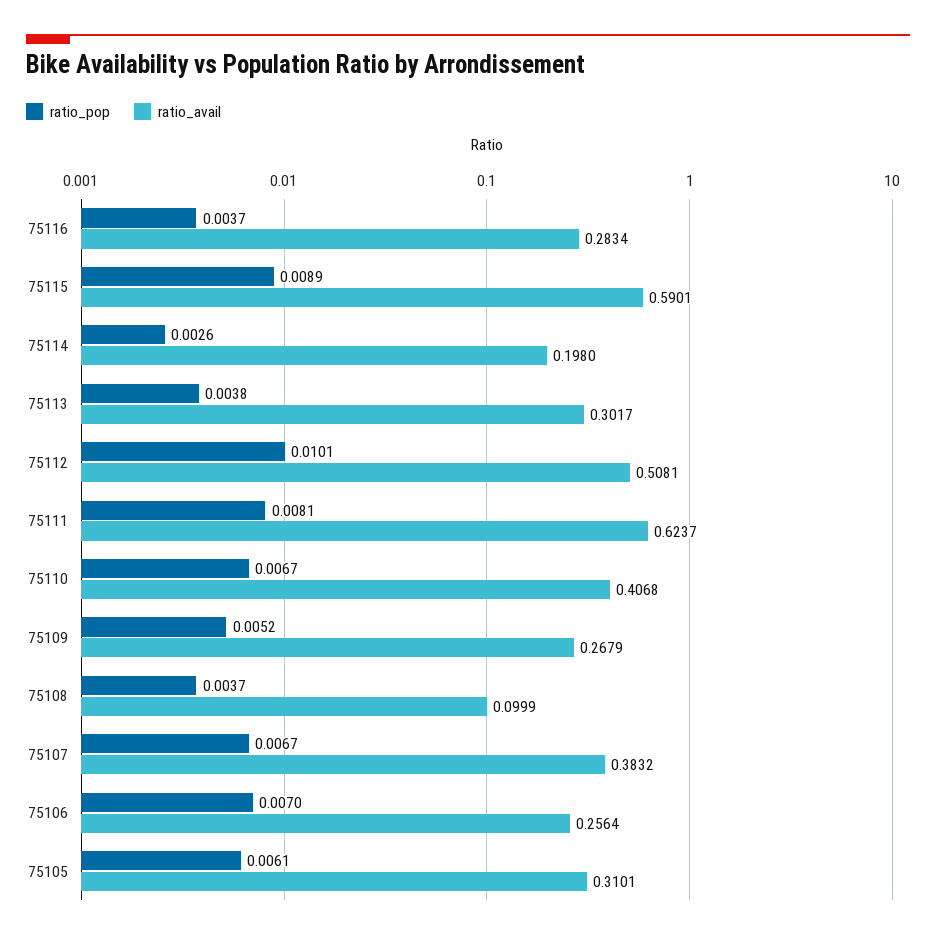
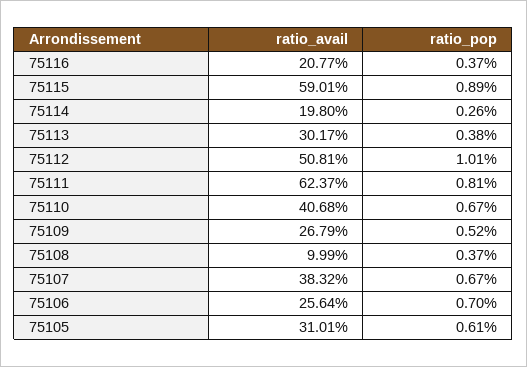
  {
    "ratio_pop": {
      "75116": 0.0037,
      "75115": 0.0089,
      "75114": 0.0026,
      "75113": 0.0038,
      "75112": 0.0101,
      "75111": 0.0081,
      "75110": 0.0067,
      "75109": 0.0052,
      "75108": 0.0037,
      "75107": 0.0067,
      "75106": 0.007,
      "75105": 0.0061
    },
    "ratio_avail": {
-     "75116": 0.2834,
+     "75116": 0.2077,
      "75115": 0.5901,
      "75114": 0.198,
      "75113": 0.3017,
      "75112": 0.5081,
      "75111": 0.6237,
      "75110": 0.4068,
      "75109": 0.2679,
      "75108": 0.0999,
      "75107": 0.3832,
      "75106": 0.2564,
      "75105": 0.3101
    }
  }

